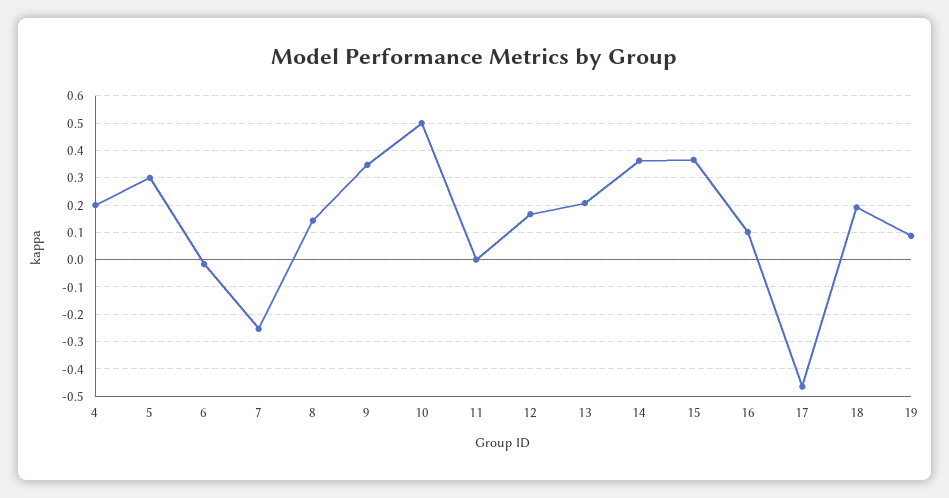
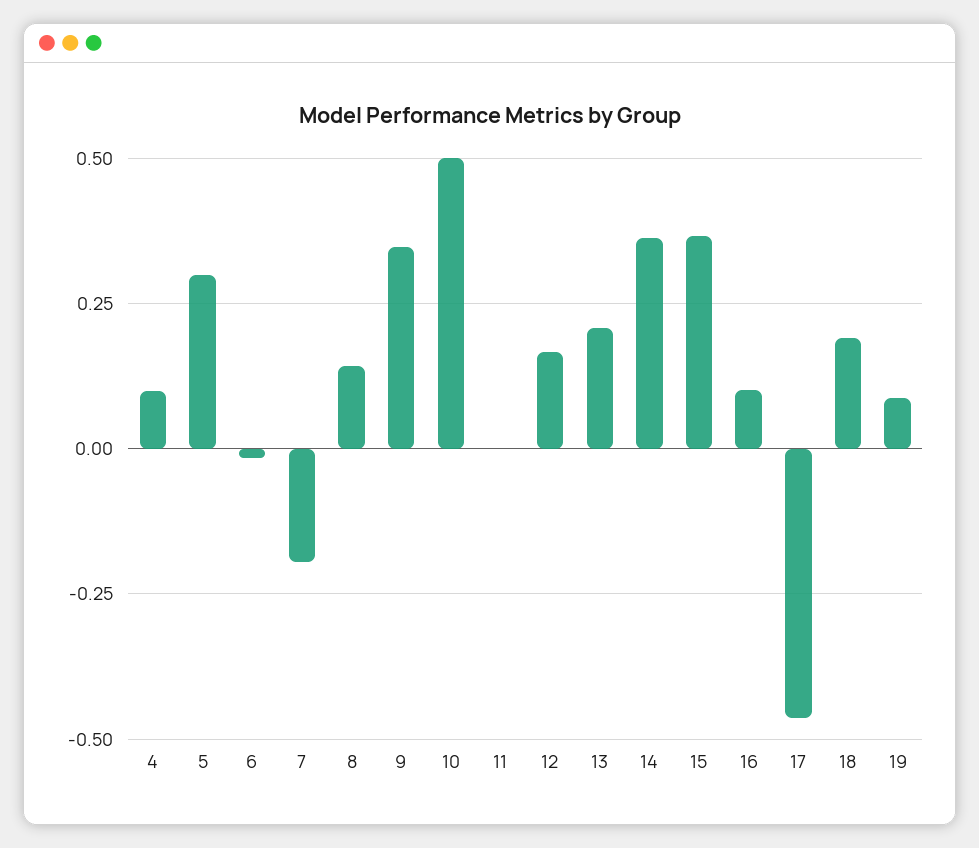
  {
-   "4": 0.2,
+   "4": 0.1,
    "5": 0.3,
    "6": -0.025,
-   "7": -0.25,
+   "7": -0.2,
    "8": 0.15,
    "9": 0.35,
    "10": 0.5,
    "11": 0,
    "12": 0.175,
    "13": 0.2,
    "14": 0.375,
    "15": 0.375,
    "16": 0.1,
    "17": -0.475,
    "18": 0.2,
    "19": 0.075
  }

